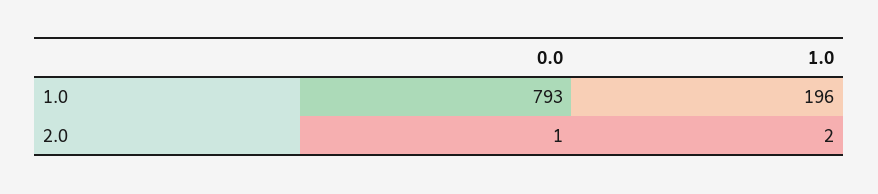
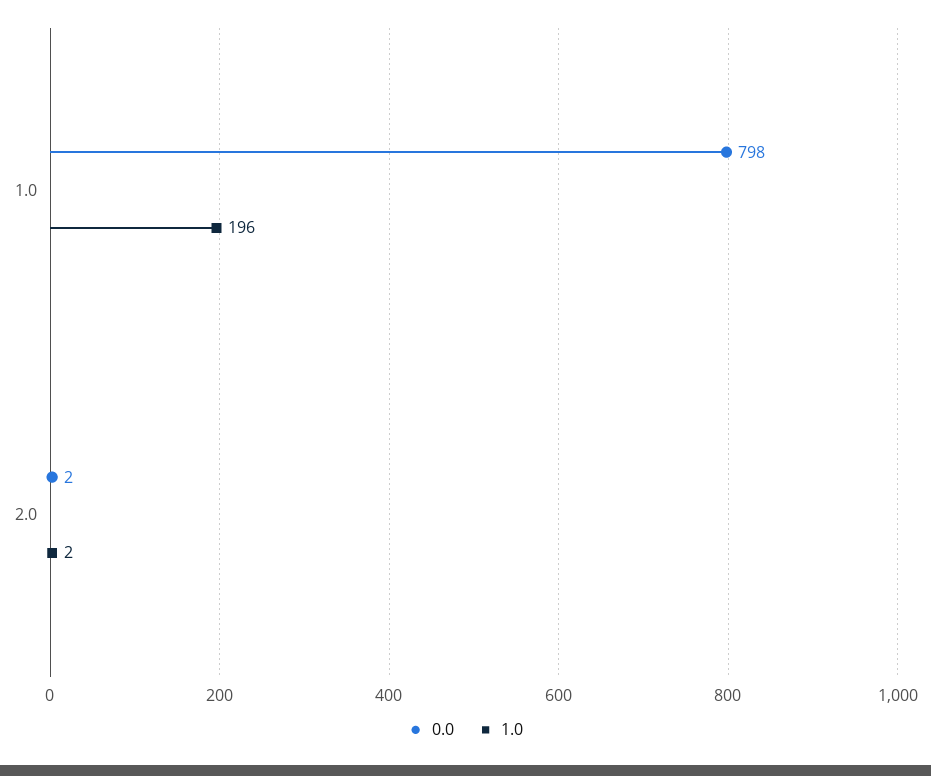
  {
    "0.0": {
-     "1.0": 793,
+     "1.0": 798,
-     "2.0": 1
+     "2.0": 2
    },
    "1.0": {
      "1.0": 196,
      "2.0": 2
    }
  }

